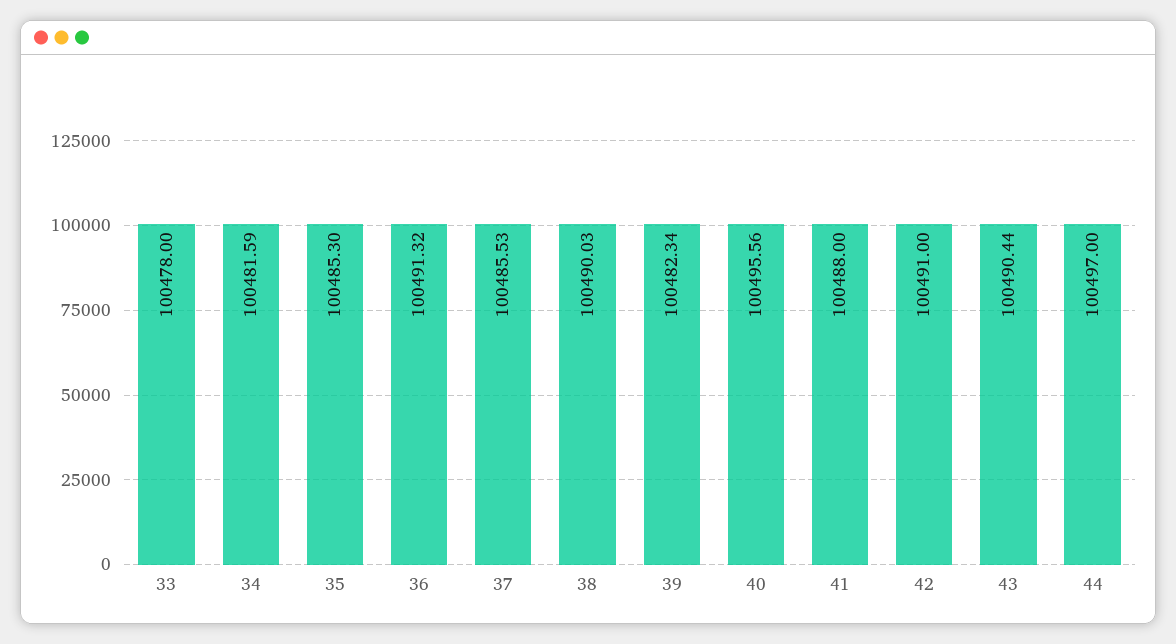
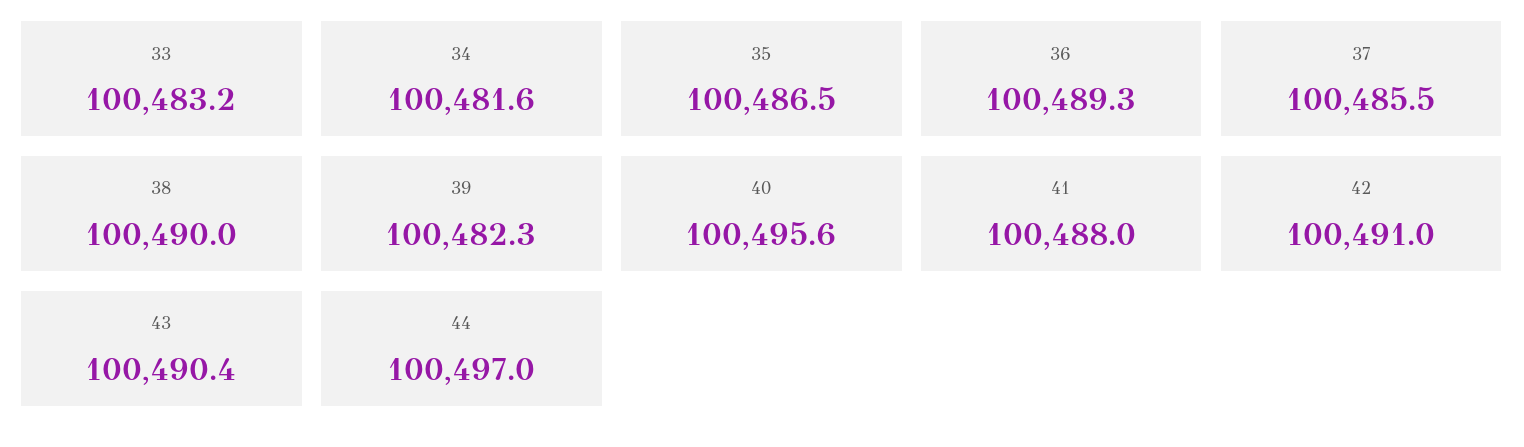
  {
-   "33": 100478,
+   "33": 100483.2,
    "34": 100481.59,
-   "35": 100485.3,
+   "35": 100486.5,
-   "36": 100491.32,
+   "36": 100489.3,
    "37": 100485.53,
    "38": 100490.03,
    "39": 100482.34,
    "40": 100495.56,
    "41": 100488,
    "42": 100491,
    "43": 100490.44,
    "44": 100497
  }

